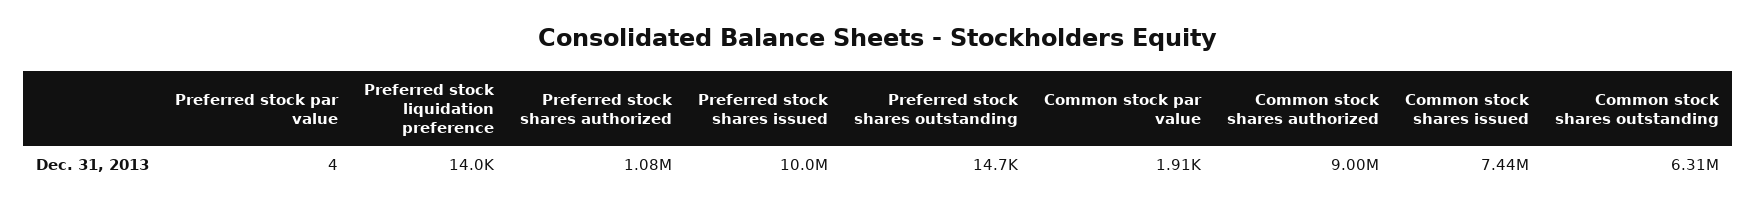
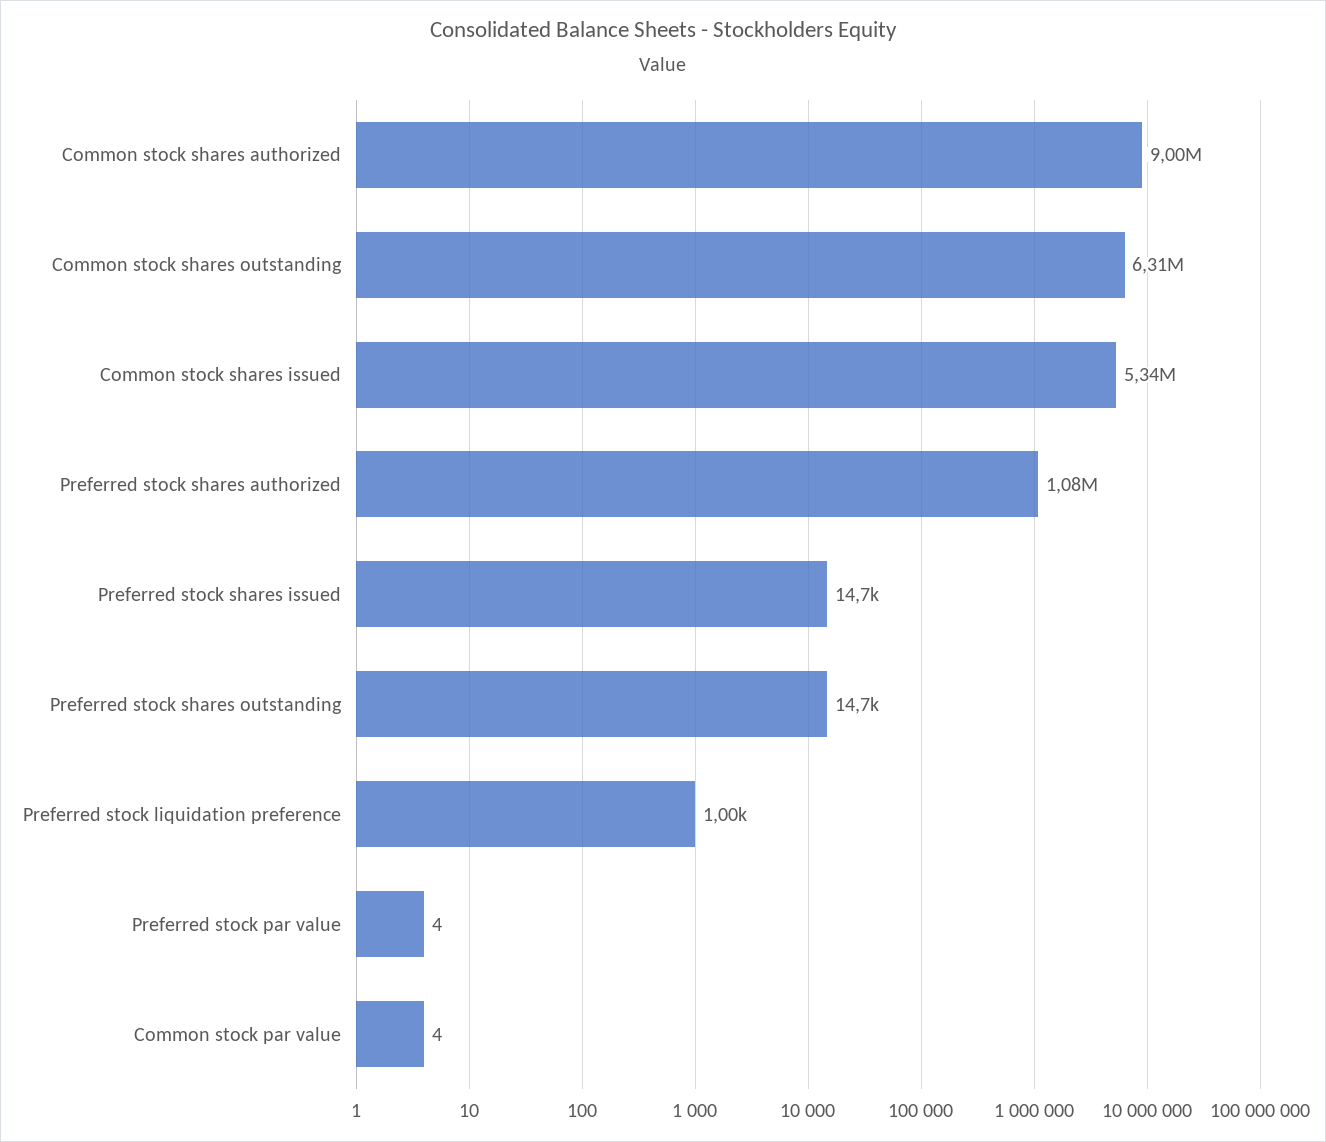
  {
    "Preferred stock par value": 4,
-   "Preferred stock liquidation preference": 14000,
+   "Preferred stock liquidation preference": 1000,
    "Preferred stock shares authorized": 1080000,
-   "Preferred stock shares issued": 10000000,
+   "Preferred stock shares issued": 14700,
    "Preferred stock shares outstanding": 14700,
-   "Common stock par value": 1910,
+   "Common stock par value": 4,
    "Common stock shares authorized": 9000000,
-   "Common stock shares issued": 7440000,
+   "Common stock shares issued": 5340000,
    "Common stock shares outstanding": 6310000
  }

